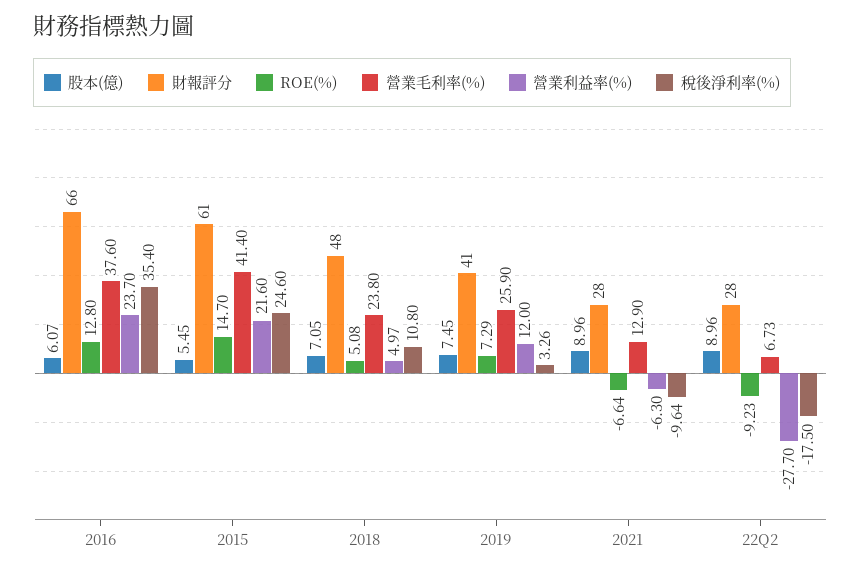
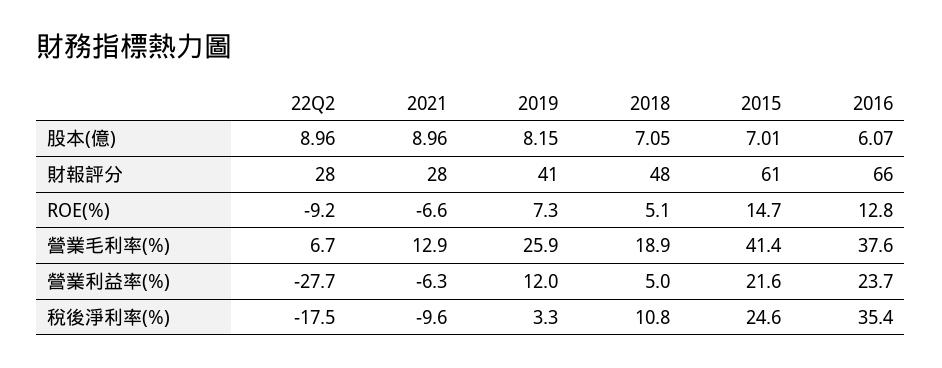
  {
    "股本(億)": {
      "2016": 6.07,
-     "2015": 5.45,
+     "2015": 7.01,
      "2018": 7.05,
-     "2019": 7.45,
+     "2019": 8.15,
      "2021": 8.96,
      "22Q2": 8.96
    },
    "財報評分": {
      "2016": 66,
      "2015": 61,
      "2018": 48,
      "2019": 41,
      "2021": 28,
      "22Q2": 28
    },
    "ROE(%)": {
      "2016": 12.8,
      "2015": 14.7,
      "2018": 5.08,
      "2019": 7.29,
      "2021": -6.64,
      "22Q2": -9.23
    },
    "營業毛利率(%)": {
      "2016": 37.6,
      "2015": 41.4,
-     "2018": 23.8,
+     "2018": 18.9,
      "2019": 25.9,
      "2021": 12.9,
      "22Q2": 6.73
    },
    "營業利益率(%)": {
      "2016": 23.7,
      "2015": 21.6,
      "2018": 4.97,
      "2019": 12,
      "2021": -6.3,
      "22Q2": -27.7
    },
    "稅後淨利率(%)": {
      "2016": 35.4,
      "2015": 24.6,
      "2018": 10.8,
      "2019": 3.26,
      "2021": -9.64,
      "22Q2": -17.5
    }
  }

